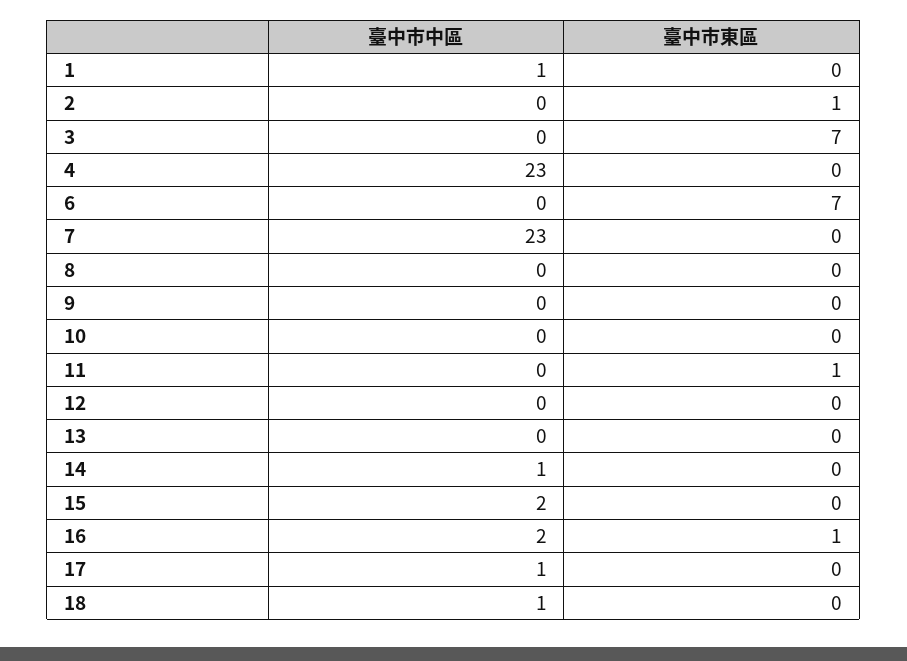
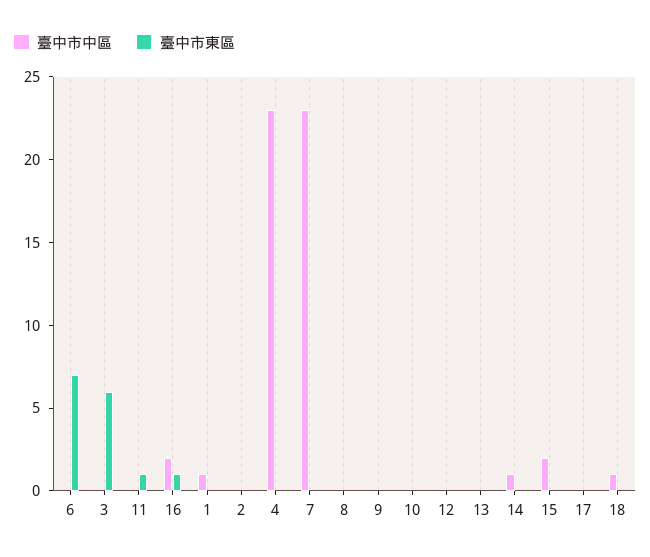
  {
    "臺中市中區": {
      "1": 1,
      "2": 0,
      "3": 0,
      "4": 23,
      "6": 0,
      "7": 23,
      "8": 0,
      "9": 0,
      "10": 0,
      "11": 0,
      "12": 0,
      "13": 0,
      "14": 1,
      "15": 2,
      "16": 2,
-     "17": 1,
+     "17": 0,
      "18": 1
    },
    "臺中市東區": {
      "1": 0,
-     "2": 1,
+     "2": 0,
-     "3": 7,
+     "3": 6,
      "4": 0,
      "6": 7,
      "7": 0,
      "8": 0,
      "9": 0,
      "10": 0,
      "11": 1,
      "12": 0,
      "13": 0,
      "14": 0,
      "15": 0,
      "16": 1,
      "17": 0,
      "18": 0
    }
  }

